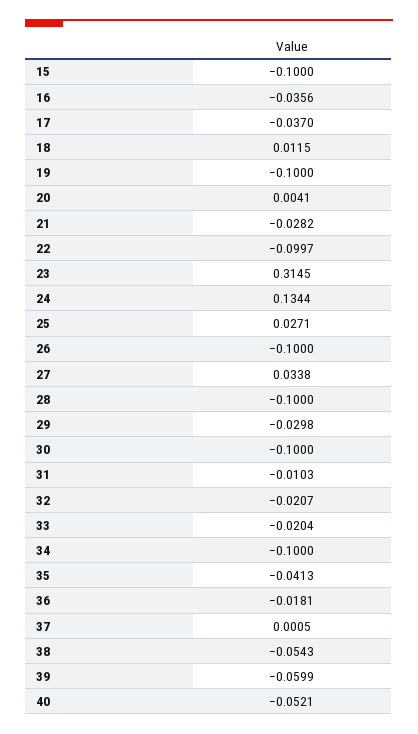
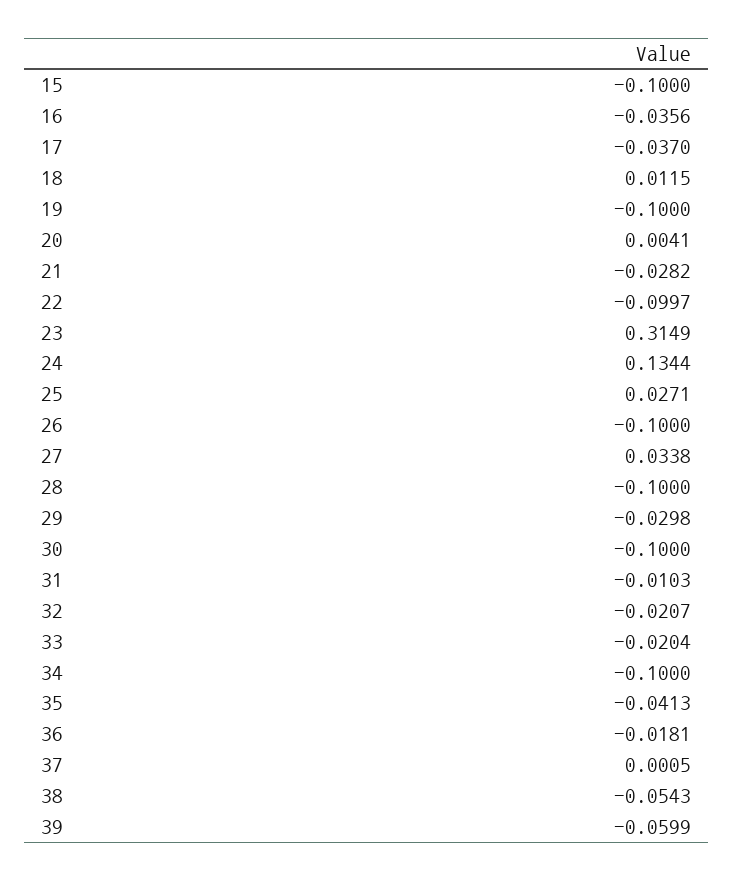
  {
    "15": -0.1,
    "16": -0.0356,
    "17": -0.037,
    "18": 0.0115,
    "19": -0.1,
    "20": 0.0041,
    "21": -0.0282,
    "22": -0.0997,
-   "23": 0.3145,
+   "23": 0.3149,
    "24": 0.1344,
    "25": 0.0271,
    "26": -0.1,
    "27": 0.0338,
    "28": -0.1,
    "29": -0.0298,
    "30": -0.1,
    "31": -0.0103,
    "32": -0.0207,
    "33": -0.0204,
    "34": -0.1,
    "35": -0.0413,
    "36": -0.0181,
    "37": 0.0005,
    "38": -0.0543,
-   "39": -0.0599,
+   "39": -0.0599
-   "40": -0.0521
  }

